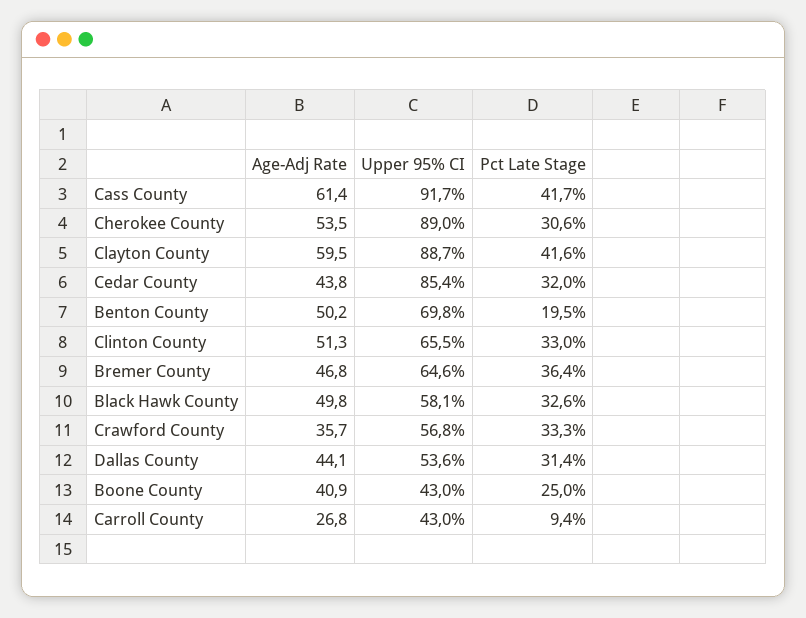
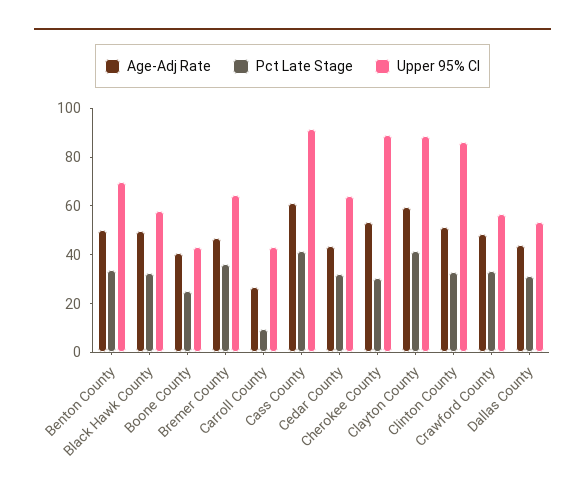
  {
    "Age-Adj Rate": {
      "Cass County": 61.4,
      "Cherokee County": 53.5,
      "Clayton County": 59.5,
      "Cedar County": 43.8,
      "Benton County": 50.2,
      "Clinton County": 51.3,
      "Bremer County": 46.8,
      "Black Hawk County": 49.8,
-     "Crawford County": 35.7,
+     "Crawford County": 50,
      "Dallas County": 44.1,
      "Boone County": 40.9,
      "Carroll County": 26.8
    },
    "Upper 95% CI": {
      "Cass County": 91.7,
      "Cherokee County": 89,
      "Clayton County": 88.7,
-     "Cedar County": 85.4,
+     "Cedar County": 65,
      "Benton County": 69.8,
-     "Clinton County": 65.5,
+     "Clinton County": 85,
      "Bremer County": 64.6,
      "Black Hawk County": 58.1,
      "Crawford County": 56.8,
      "Dallas County": 53.6,
      "Boone County": 43,
      "Carroll County": 43
    },
    "Pct Late Stage": {
      "Cass County": 41.7,
      "Cherokee County": 30.6,
      "Clayton County": 41.6,
      "Cedar County": 32,
-     "Benton County": 19.5,
+     "Benton County": 35,
      "Clinton County": 33,
      "Bremer County": 36.4,
      "Black Hawk County": 32.6,
      "Crawford County": 33.3,
      "Dallas County": 31.4,
      "Boone County": 25,
      "Carroll County": 9.4
    }
  }

